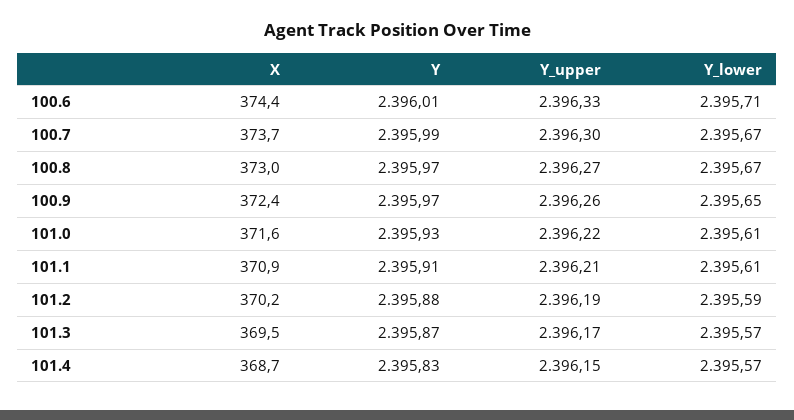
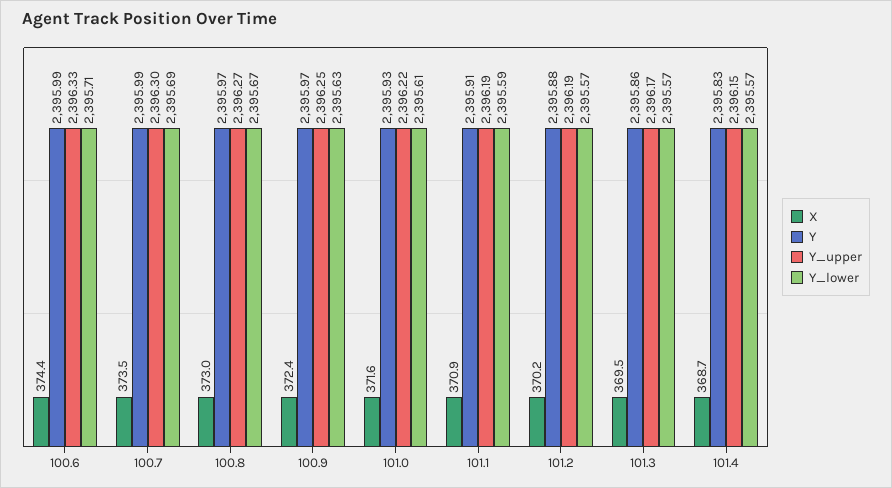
  {
    "X": {
      "100.6": 374.4,
-     "100.7": 373.7,
+     "100.7": 373.5,
      "100.8": 373,
      "100.9": 372.4,
      "101.0": 371.6,
      "101.1": 370.9,
      "101.2": 370.2,
      "101.3": 369.5,
      "101.4": 368.7
    },
    "Y": {
-     "100.6": 2396.01,
+     "100.6": 2395.99,
      "100.7": 2395.99,
      "100.8": 2395.97,
      "100.9": 2395.97,
      "101.0": 2395.93,
      "101.1": 2395.91,
      "101.2": 2395.88,
-     "101.3": 2395.87,
+     "101.3": 2395.86,
      "101.4": 2395.83
    },
    "Y_upper": {
      "100.6": 2396.33,
      "100.7": 2396.3,
      "100.8": 2396.27,
-     "100.9": 2396.26,
+     "100.9": 2396.25,
      "101.0": 2396.22,
-     "101.1": 2396.21,
+     "101.1": 2396.19,
      "101.2": 2396.19,
      "101.3": 2396.17,
      "101.4": 2396.15
    },
    "Y_lower": {
      "100.6": 2395.71,
-     "100.7": 2395.67,
+     "100.7": 2395.69,
      "100.8": 2395.67,
-     "100.9": 2395.65,
+     "100.9": 2395.63,
      "101.0": 2395.61,
-     "101.1": 2395.61,
+     "101.1": 2395.59,
-     "101.2": 2395.59,
+     "101.2": 2395.57,
      "101.3": 2395.57,
      "101.4": 2395.57
    }
  }

